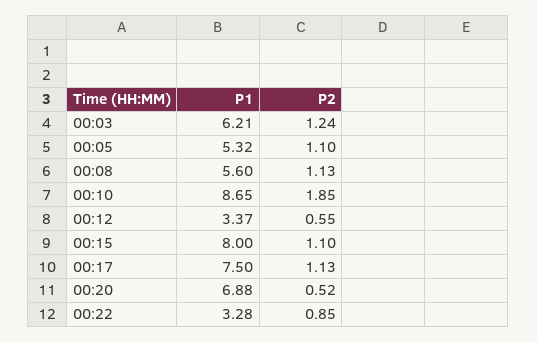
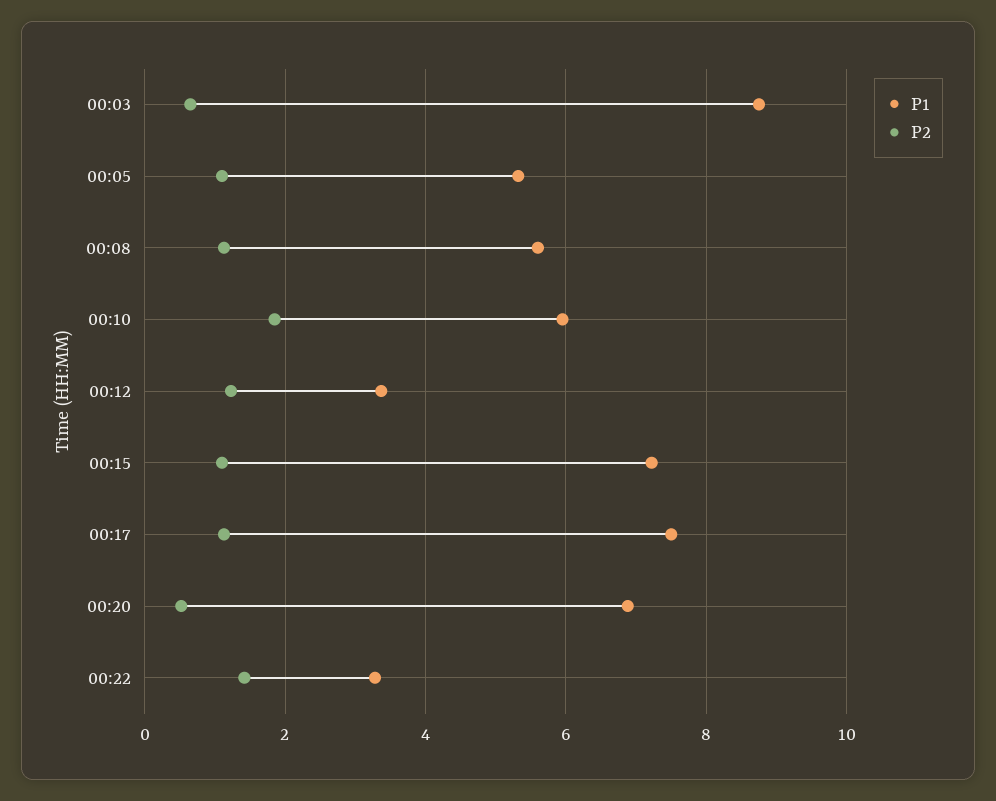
  {
    "P1": {
-     "00:03": 6.21,
+     "00:03": 8.8,
      "00:05": 5.32,
      "00:08": 5.6,
-     "00:10": 8.65,
+     "00:10": 6,
      "00:12": 3.37,
-     "00:15": 8,
+     "00:15": 7.2,
      "00:17": 7.5,
      "00:20": 6.88,
      "00:22": 3.28
    },
    "P2": {
-     "00:03": 1.24,
+     "00:03": 0.6,
      "00:05": 1.1,
      "00:08": 1.13,
      "00:10": 1.85,
-     "00:12": 0.55,
+     "00:12": 1.2,
      "00:15": 1.1,
      "00:17": 1.13,
      "00:20": 0.52,
-     "00:22": 0.85
+     "00:22": 1.4
    }
  }

